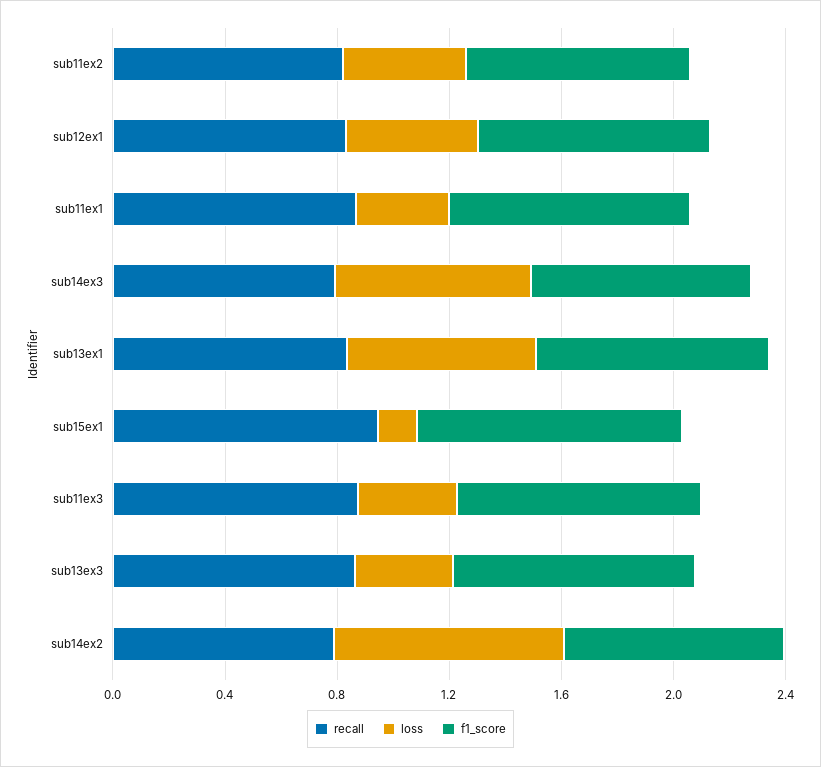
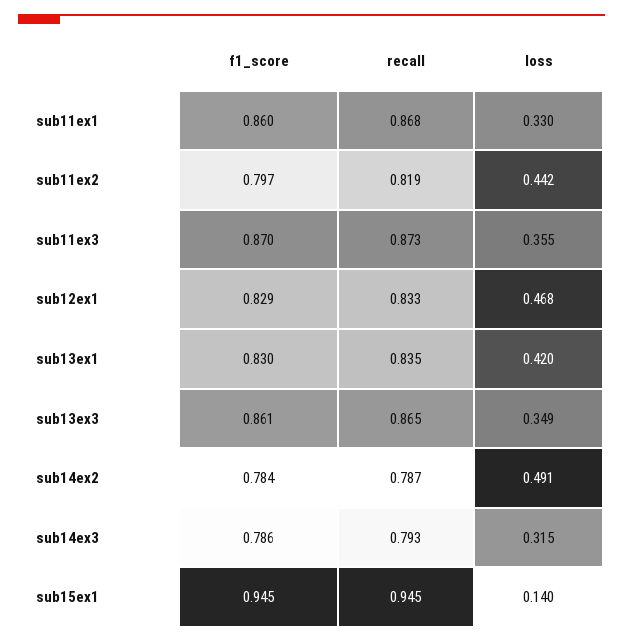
  {
    "recall": {
      "sub11ex2": 0.819,
      "sub12ex1": 0.833,
      "sub11ex1": 0.868,
      "sub14ex3": 0.793,
      "sub13ex1": 0.835,
      "sub15ex1": 0.945,
      "sub11ex3": 0.873,
      "sub13ex3": 0.865,
      "sub14ex2": 0.787
    },
    "loss": {
      "sub11ex2": 0.442,
      "sub12ex1": 0.468,
      "sub11ex1": 0.33,
-     "sub14ex3": 0.7,
+     "sub14ex3": 0.315,
-     "sub13ex1": 0.7,
+     "sub13ex1": 0.42,
      "sub15ex1": 0.14,
      "sub11ex3": 0.355,
      "sub13ex3": 0.349,
-     "sub14ex2": 0.8
+     "sub14ex2": 0.491
    },
    "f1_score": {
      "sub11ex2": 0.797,
      "sub12ex1": 0.829,
      "sub11ex1": 0.86,
      "sub14ex3": 0.786,
      "sub13ex1": 0.83,
      "sub15ex1": 0.945,
      "sub11ex3": 0.87,
      "sub13ex3": 0.861,
      "sub14ex2": 0.784
    }
  }

